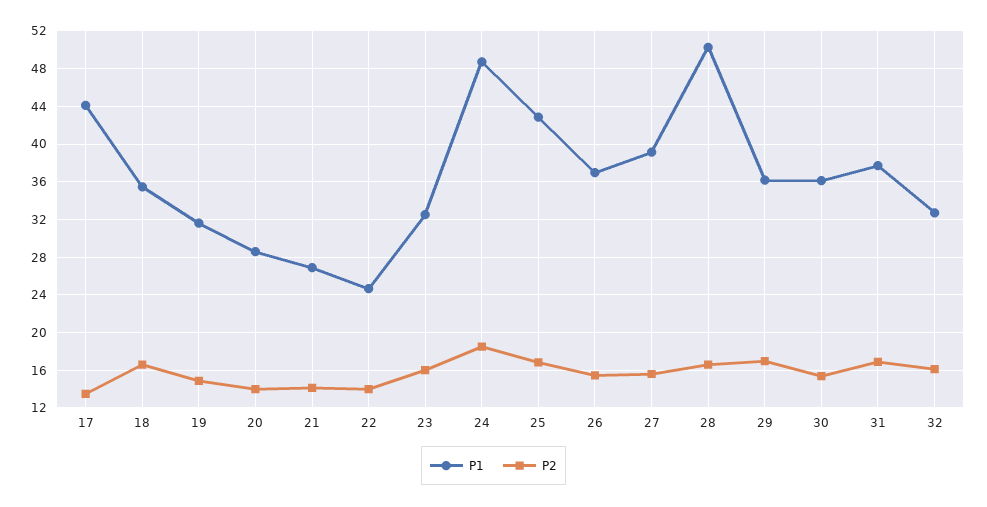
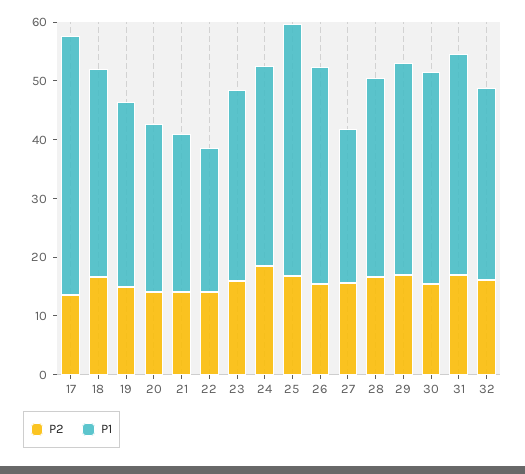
  {
    "P1": {
      "17": 44,
      "18": 35,
      "19": 32,
      "20": 29,
      "21": 27,
      "22": 25,
      "23": 33,
-     "24": 49,
+     "24": 34,
      "25": 43,
      "26": 37,
-     "27": 39,
+     "27": 26,
-     "28": 50,
+     "28": 34,
      "29": 36,
      "30": 36,
      "31": 38,
      "32": 33
    },
    "P2": {
      "17": 14,
      "18": 17,
      "19": 15,
      "20": 14,
      "21": 14,
      "22": 14,
      "23": 16,
      "24": 19,
      "25": 17,
      "26": 15,
      "27": 16,
      "28": 17,
      "29": 17,
      "30": 15,
      "31": 17,
      "32": 16
    }
  }

